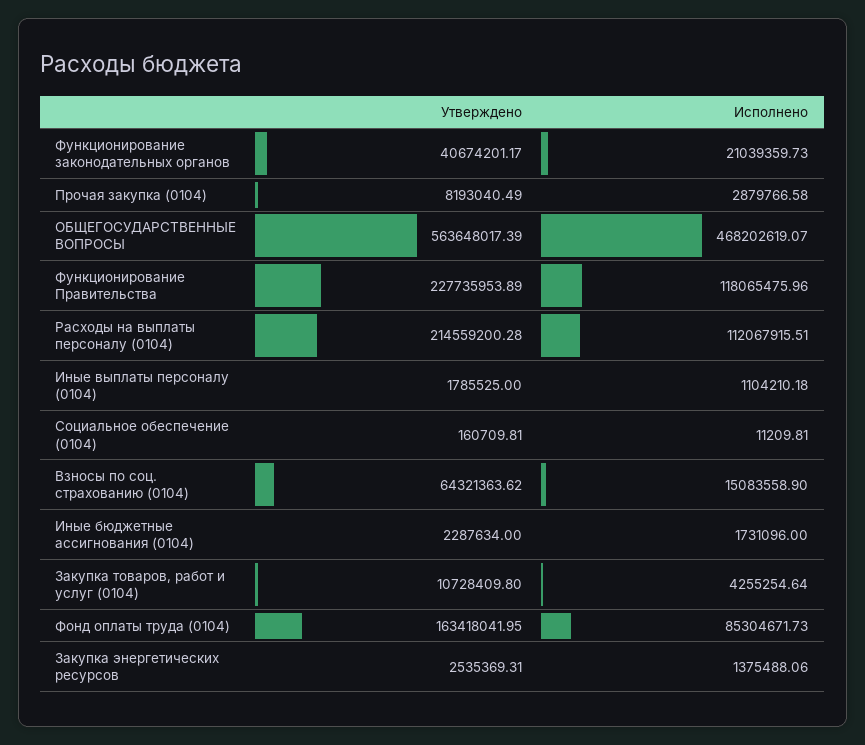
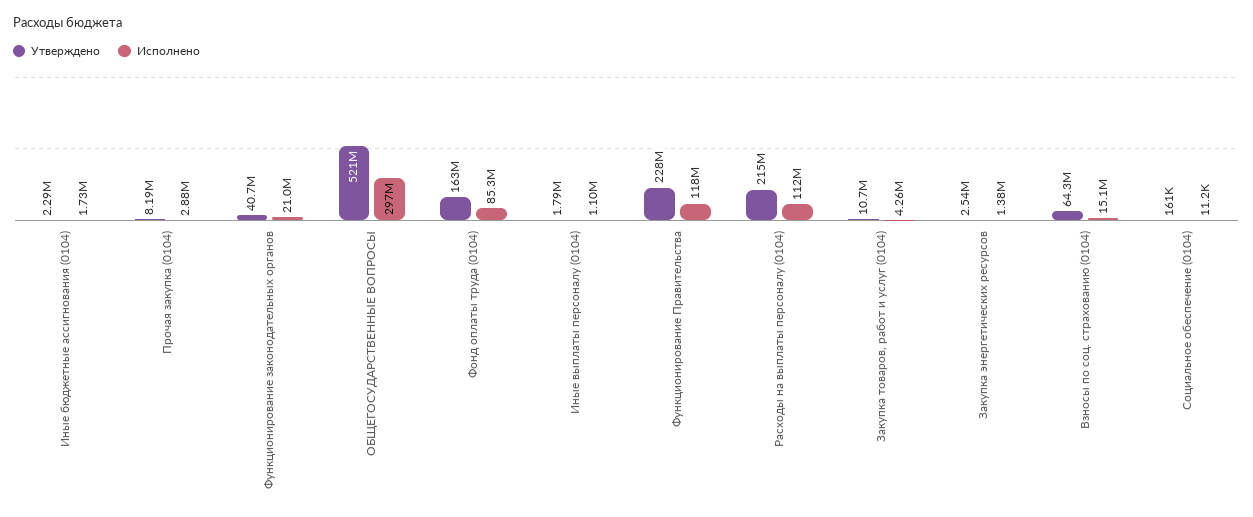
  {
    "Утверждено": {
      "Функционирование законодательных органов": 40674201.17,
      "Прочая закупка (0104)": 8193040.49,
-     "ОБЩЕГОСУДАРСТВЕННЫЕ ВОПРОСЫ": 563648017.39,
+     "ОБЩЕГОСУДАРСТВЕННЫЕ ВОПРОСЫ": 521000000,
      "Функционирование Правительства": 227735953.89,
      "Расходы на выплаты персоналу (0104)": 214559200.28,
      "Иные выплаты персоналу (0104)": 1785525,
      "Социальное обеспечение (0104)": 160709.81,
      "Взносы по соц. страхованию (0104)": 64321363.62,
      "Иные бюджетные ассигнования (0104)": 2287634,
      "Закупка товаров, работ и услуг (0104)": 10728409.8,
      "Фонд оплаты труда (0104)": 163418041.95,
      "Закупка энергетических ресурсов": 2535369.31
    },
    "Исполнено": {
      "Функционирование законодательных органов": 21039359.73,
      "Прочая закупка (0104)": 2879766.58,
-     "ОБЩЕГОСУДАРСТВЕННЫЕ ВОПРОСЫ": 468202619.07,
+     "ОБЩЕГОСУДАРСТВЕННЫЕ ВОПРОСЫ": 297000000,
      "Функционирование Правительства": 118065475.96,
      "Расходы на выплаты персоналу (0104)": 112067915.51,
      "Иные выплаты персоналу (0104)": 1104210.18,
      "Социальное обеспечение (0104)": 11209.81,
      "Взносы по соц. страхованию (0104)": 15083558.9,
      "Иные бюджетные ассигнования (0104)": 1731096,
      "Закупка товаров, работ и услуг (0104)": 4255254.64,
      "Фонд оплаты труда (0104)": 85304671.73,
      "Закупка энергетических ресурсов": 1375488.06
    }
  }

